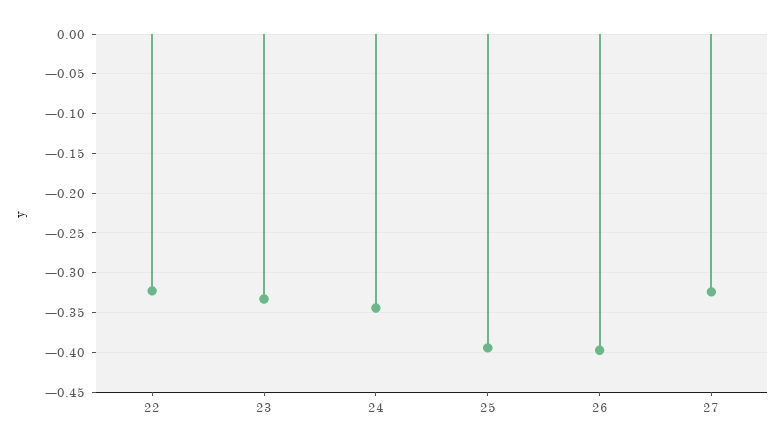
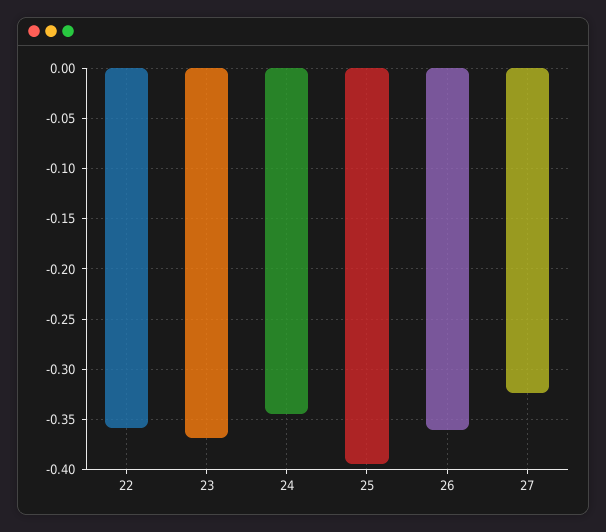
  {
-   "22": -0.32,
+   "22": -0.36,
-   "23": -0.33,
+   "23": -0.37,
    "24": -0.34,
    "25": -0.39,
-   "26": -0.4,
+   "26": -0.36,
    "27": -0.32
  }

